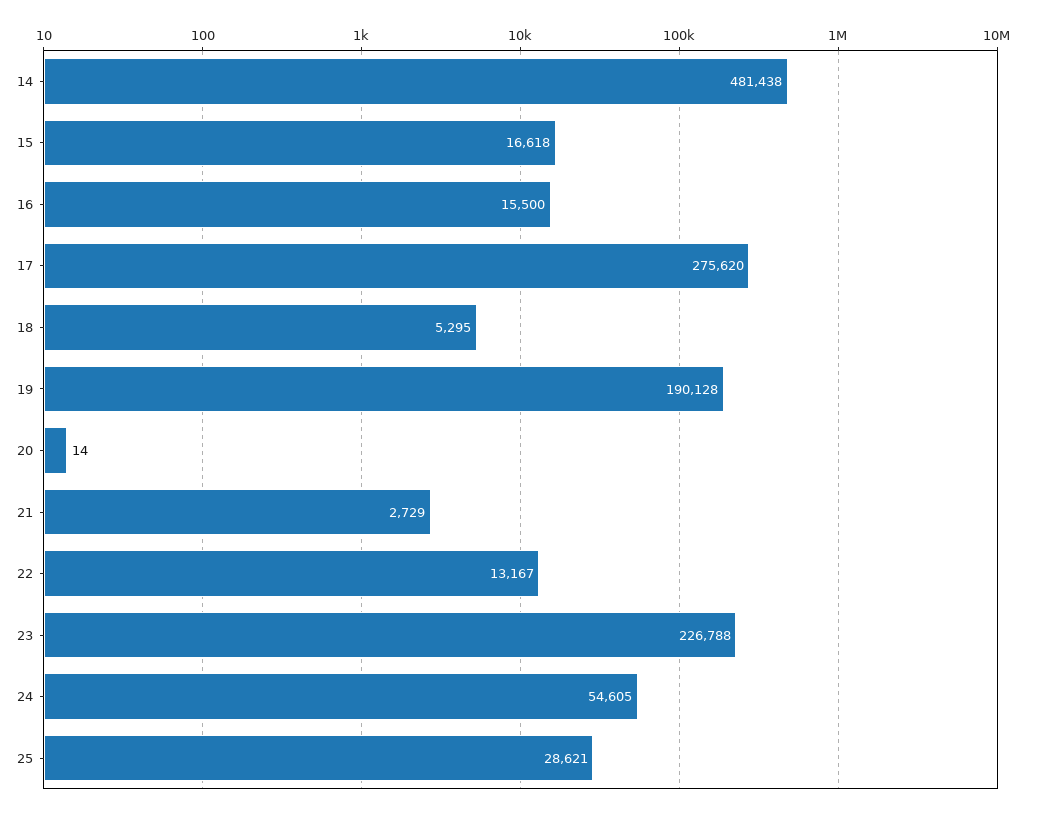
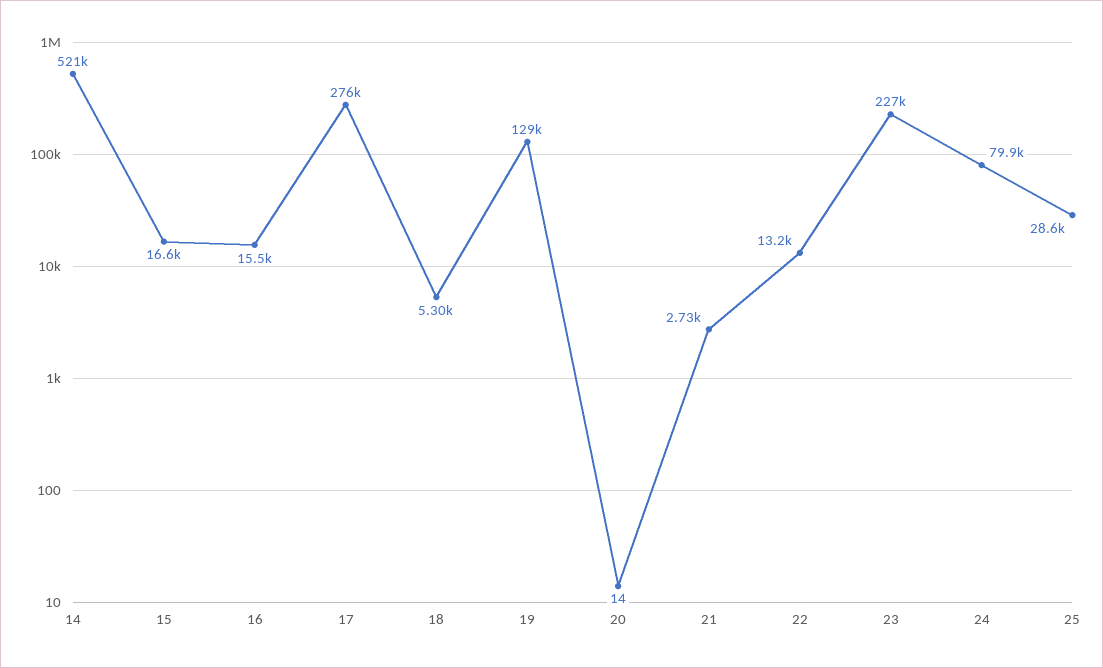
  {
-   "14": 481438,
+   "14": 521000,
    "15": 16618,
    "16": 15500,
    "17": 275620,
    "18": 5295,
-   "19": 190128,
+   "19": 129000,
    "20": 14,
    "21": 2729,
    "22": 13167,
    "23": 226788,
-   "24": 54605,
+   "24": 79900,
    "25": 28621
  }

